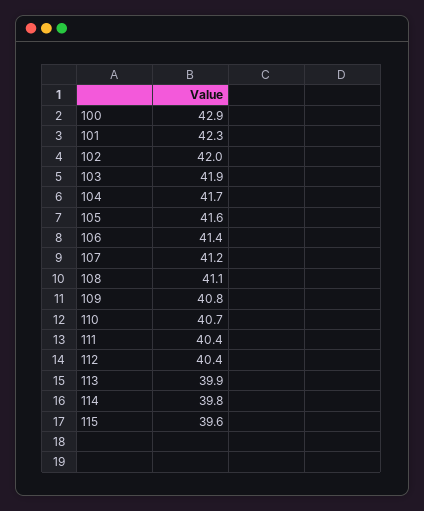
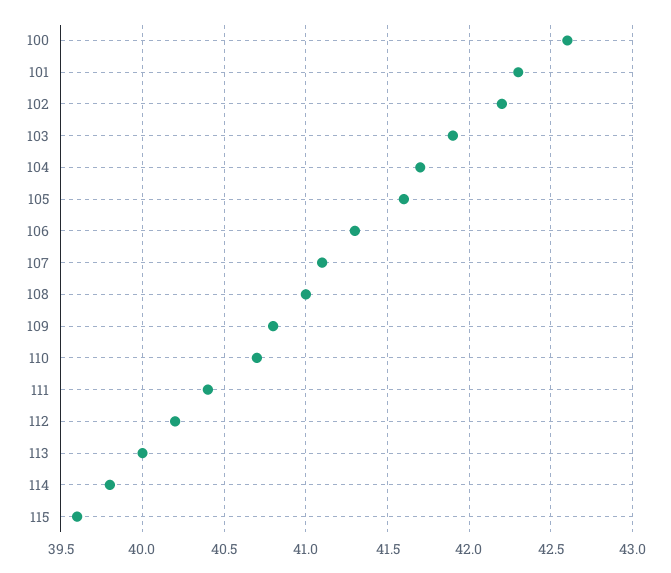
  {
-   "100": 42.9,
+   "100": 42.6,
    "101": 42.3,
-   "102": 42,
+   "102": 42.2,
    "103": 41.9,
    "104": 41.7,
    "105": 41.6,
-   "106": 41.4,
+   "106": 41.3,
-   "107": 41.2,
+   "107": 41.1,
-   "108": 41.1,
+   "108": 41,
    "109": 40.8,
    "110": 40.7,
    "111": 40.4,
-   "112": 40.4,
+   "112": 40.2,
-   "113": 39.9,
+   "113": 40,
    "114": 39.8,
    "115": 39.6
  }

